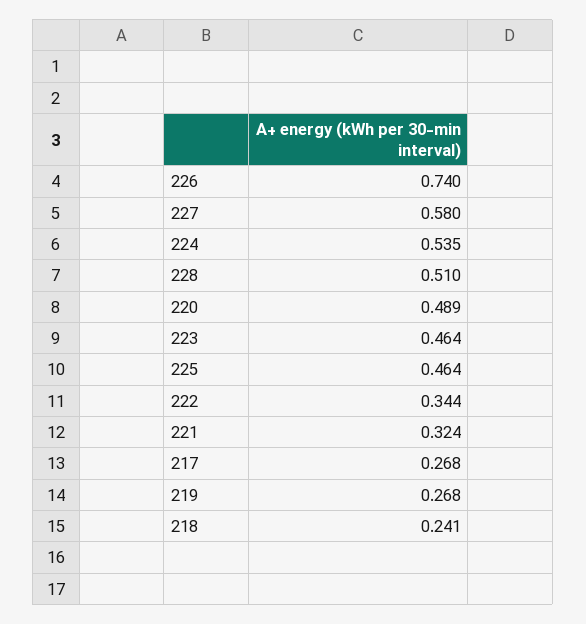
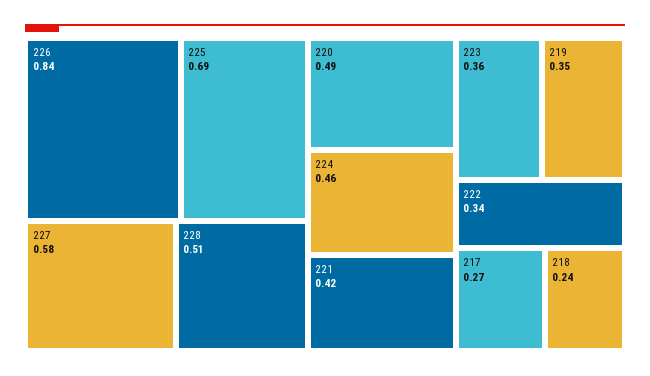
  {
-   "226": 0.74,
+   "226": 0.84,
    "227": 0.58,
-   "224": 0.535,
+   "224": 0.46,
    "228": 0.51,
    "220": 0.489,
-   "223": 0.464,
+   "223": 0.36,
-   "225": 0.464,
+   "225": 0.69,
    "222": 0.344,
-   "221": 0.324,
+   "221": 0.42,
    "217": 0.268,
-   "219": 0.268,
+   "219": 0.35,
    "218": 0.241
  }

